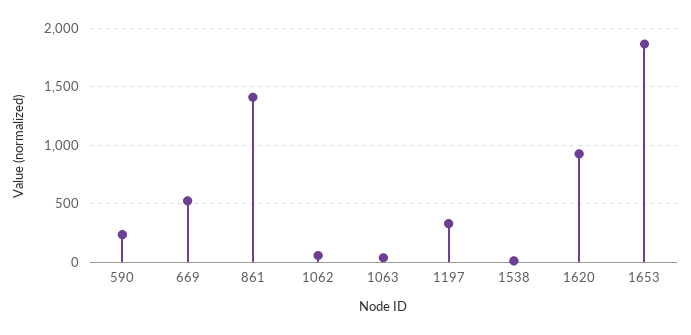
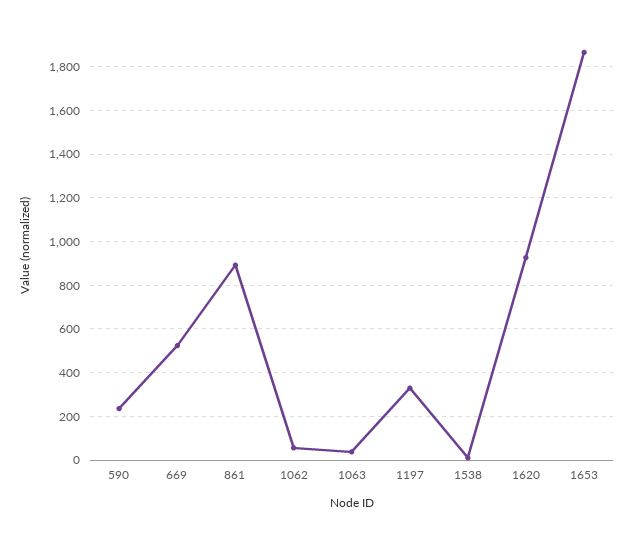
  {
    "590": 250,
    "669": 500,
-   "861": 1400,
+   "861": 900,
    "1062": 50,
    "1063": 50,
    "1197": 350,
    "1538": 0,
    "1620": 950,
    "1653": 1850
  }

